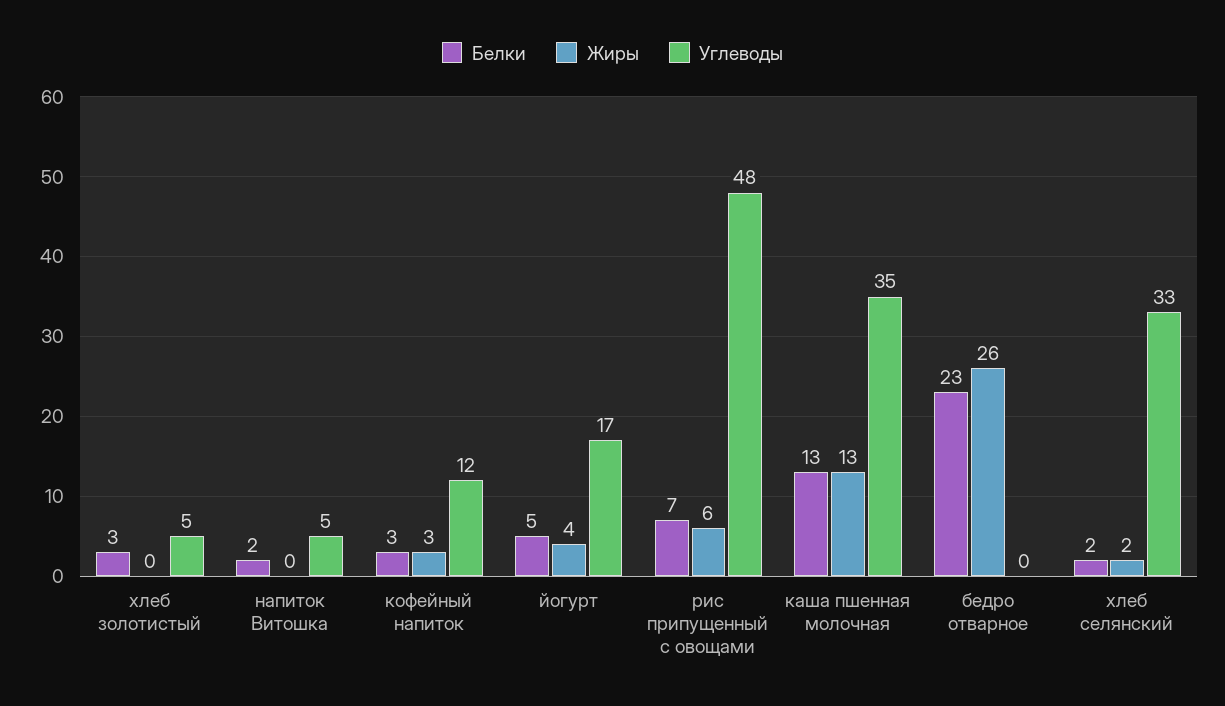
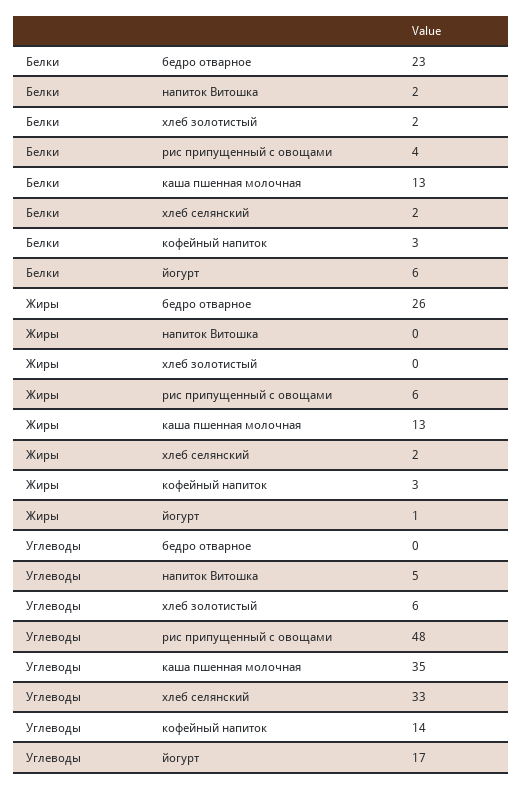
  {
    "Белки": {
-     "хлеб золотистый": 3,
+     "хлеб золотистый": 2,
      "напиток Витошка": 2,
      "кофейный напиток": 3,
-     "йогурт": 5,
+     "йогурт": 6,
-     "рис припущенный с овощами": 7,
+     "рис припущенный с овощами": 4,
      "каша пшенная молочная": 13,
      "бедро отварное": 23,
      "хлеб селянский": 2
    },
    "Жиры": {
      "хлеб золотистый": 0,
      "напиток Витошка": 0,
      "кофейный напиток": 3,
-     "йогурт": 4,
+     "йогурт": 1,
      "рис припущенный с овощами": 6,
      "каша пшенная молочная": 13,
      "бедро отварное": 26,
      "хлеб селянский": 2
    },
    "Углеводы": {
-     "хлеб золотистый": 5,
+     "хлеб золотистый": 6,
      "напиток Витошка": 5,
-     "кофейный напиток": 12,
+     "кофейный напиток": 14,
      "йогурт": 17,
      "рис припущенный с овощами": 48,
      "каша пшенная молочная": 35,
      "бедро отварное": 0,
      "хлеб селянский": 33
    }
  }

